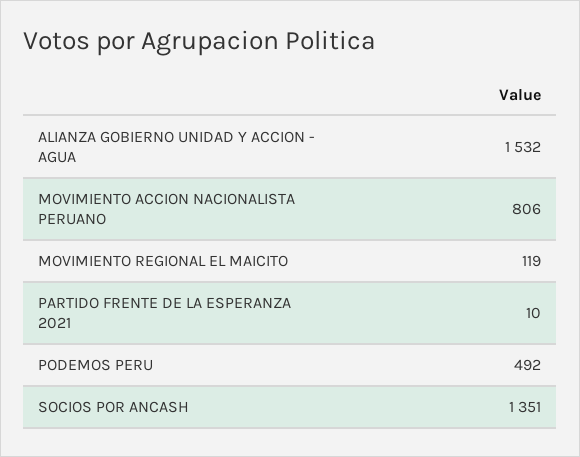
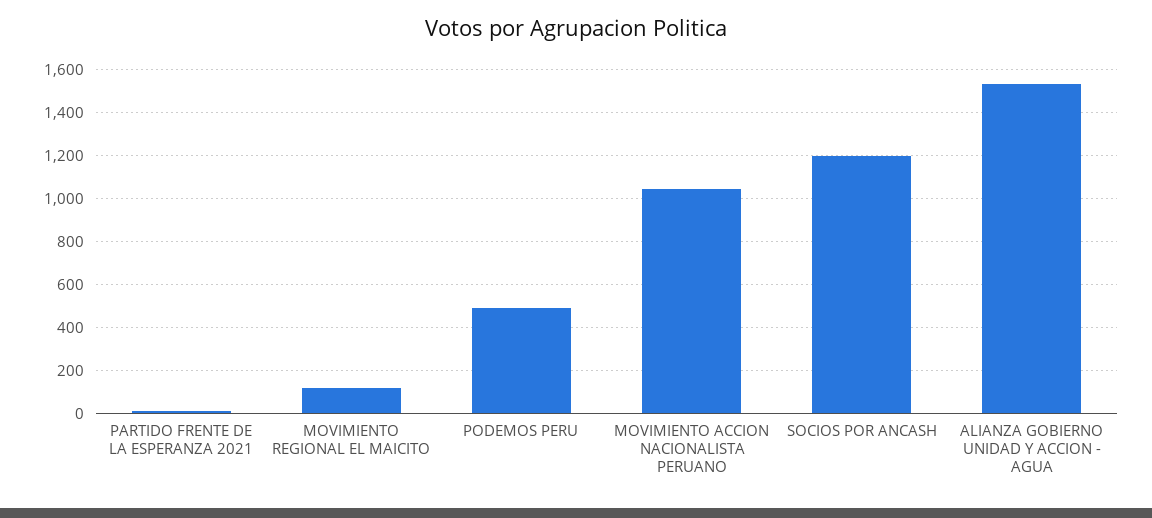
  {
    "ALIANZA GOBIERNO UNIDAD Y ACCION - AGUA": 1532,
-   "MOVIMIENTO ACCION NACIONALISTA PERUANO": 806,
+   "MOVIMIENTO ACCION NACIONALISTA PERUANO": 1050,
    "MOVIMIENTO REGIONAL EL MAICITO": 119,
    "PARTIDO FRENTE DE LA ESPERANZA 2021": 10,
    "PODEMOS PERU": 492,
-   "SOCIOS POR ANCASH": 1351
+   "SOCIOS POR ANCASH": 1200
  }

